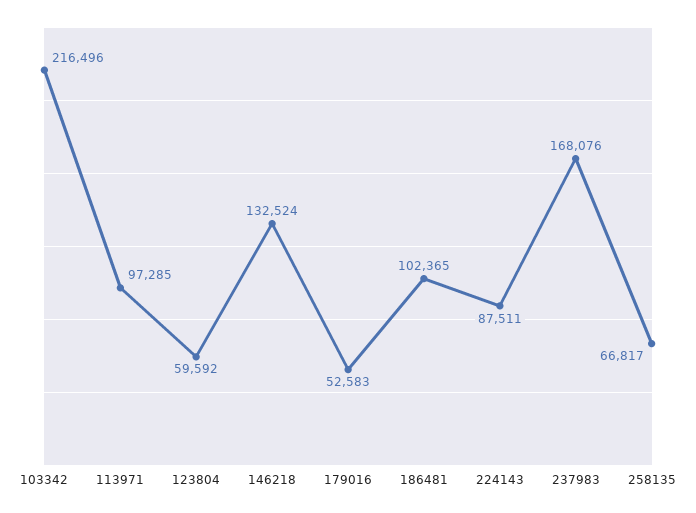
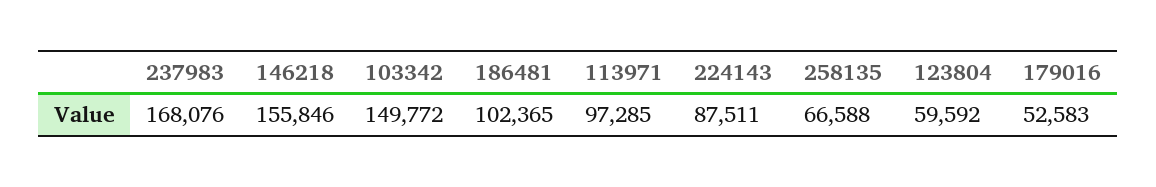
  {
-   "103342": 216496,
+   "103342": 149772,
    "113971": 97285,
    "123804": 59592,
-   "146218": 132524,
+   "146218": 155846,
    "179016": 52583,
    "186481": 102365,
    "224143": 87511,
    "237983": 168076,
-   "258135": 66817
+   "258135": 66588
  }

